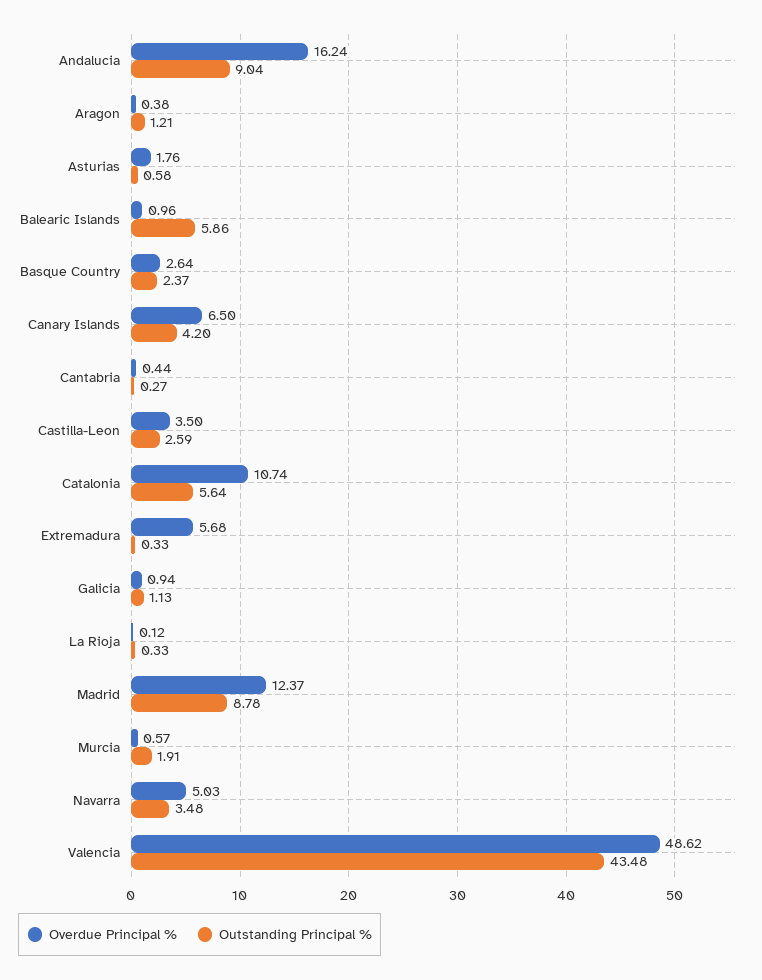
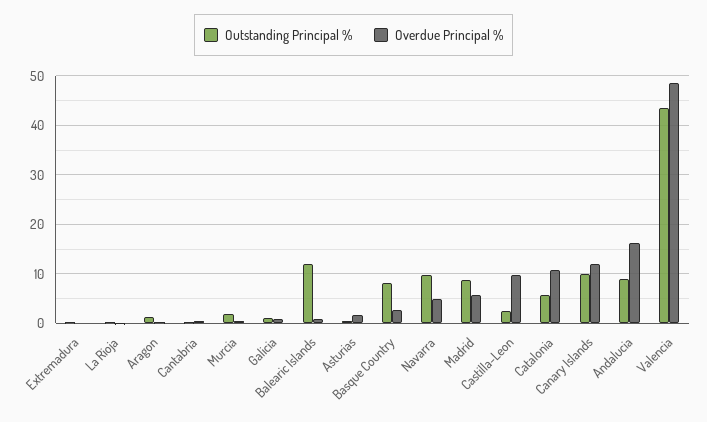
  {
    "Overdue Principal %": {
      "Andalucia": 16.24,
      "Aragon": 0.38,
      "Asturias": 1.76,
      "Balearic Islands": 0.96,
      "Basque Country": 2.64,
-     "Canary Islands": 6.5,
+     "Canary Islands": 12,
      "Cantabria": 0.44,
-     "Castilla-Leon": 3.5,
+     "Castilla-Leon": 10,
      "Catalonia": 10.74,
-     "Extremadura": 5.68,
+     "Extremadura": 0,
      "Galicia": 0.94,
      "La Rioja": 0.12,
-     "Madrid": 12.37,
+     "Madrid": 6,
      "Murcia": 0.57,
      "Navarra": 5.03,
      "Valencia": 48.62
    },
    "Outstanding Principal %": {
      "Andalucia": 9.04,
      "Aragon": 1.21,
      "Asturias": 0.58,
-     "Balearic Islands": 5.86,
+     "Balearic Islands": 12,
-     "Basque Country": 2.37,
+     "Basque Country": 8,
-     "Canary Islands": 4.2,
+     "Canary Islands": 10,
      "Cantabria": 0.27,
      "Castilla-Leon": 2.59,
      "Catalonia": 5.64,
      "Extremadura": 0.33,
      "Galicia": 1.13,
      "La Rioja": 0.33,
      "Madrid": 8.78,
      "Murcia": 1.91,
-     "Navarra": 3.48,
+     "Navarra": 10,
      "Valencia": 43.48
    }
  }

